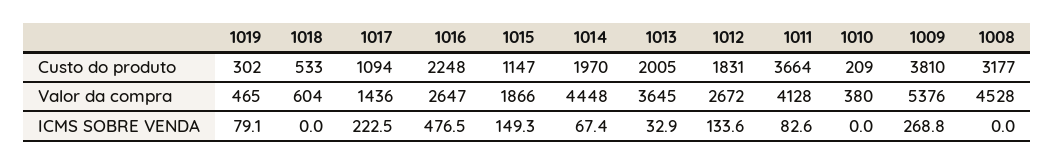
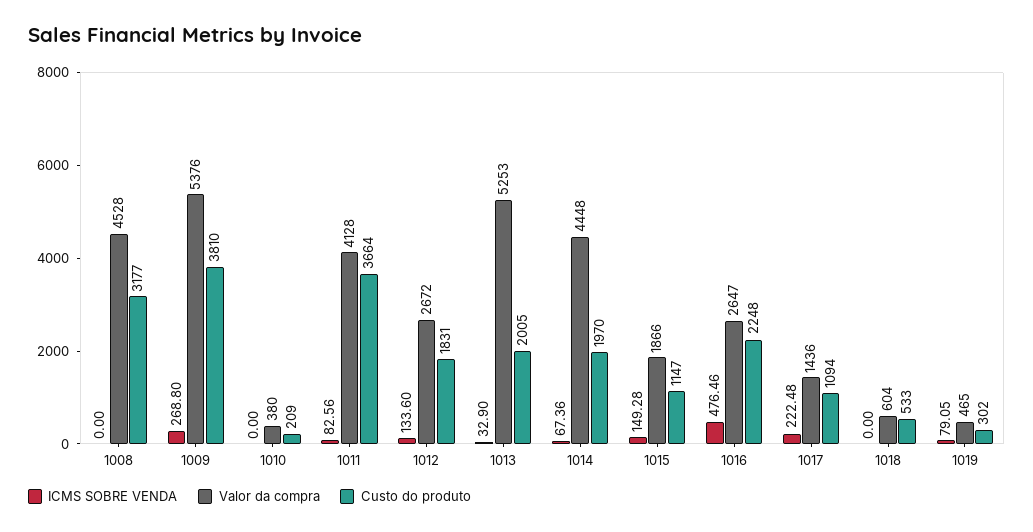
  {
    "Custo do produto": {
      "1019": 302,
      "1018": 533,
      "1017": 1094,
      "1016": 2248,
      "1015": 1147,
      "1014": 1970,
      "1013": 2005,
      "1012": 1831,
      "1011": 3664,
      "1010": 209,
      "1009": 3810,
      "1008": 3177
    },
    "Valor da compra": {
      "1019": 465,
      "1018": 604,
      "1017": 1436,
      "1016": 2647,
      "1015": 1866,
      "1014": 4448,
-     "1013": 3645,
+     "1013": 5253,
      "1012": 2672,
      "1011": 4128,
      "1010": 380,
      "1009": 5376,
      "1008": 4528
    },
    "ICMS SOBRE VENDA": {
      "1019": 79.05,
      "1018": 0,
      "1017": 222.48,
      "1016": 476.46,
      "1015": 149.28,
      "1014": 67.36,
      "1013": 32.9,
      "1012": 133.6,
      "1011": 82.56,
      "1010": 0,
      "1009": 268.8,
      "1008": 0
    }
  }

